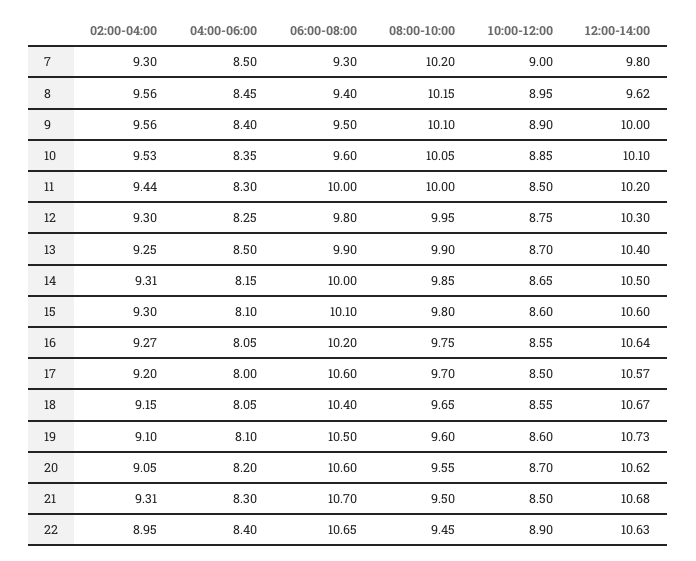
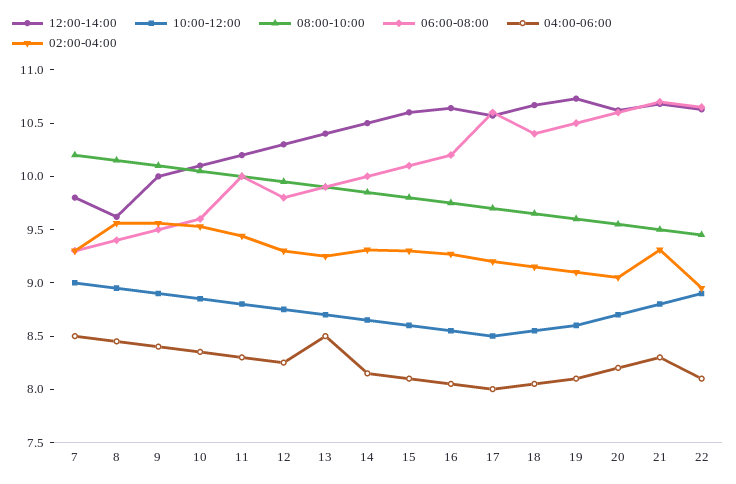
  {
    "02:00-04:00": {
      "7": 9.3,
      "8": 9.56,
      "9": 9.56,
      "10": 9.53,
      "11": 9.44,
      "12": 9.3,
      "13": 9.25,
      "14": 9.31,
      "15": 9.3,
      "16": 9.27,
      "17": 9.2,
      "18": 9.15,
      "19": 9.1,
      "20": 9.05,
      "21": 9.31,
      "22": 8.95
    },
    "04:00-06:00": {
      "7": 8.5,
      "8": 8.45,
      "9": 8.4,
      "10": 8.35,
      "11": 8.3,
      "12": 8.25,
      "13": 8.5,
      "14": 8.15,
      "15": 8.1,
      "16": 8.05,
      "17": 8,
      "18": 8.05,
      "19": 8.1,
      "20": 8.2,
      "21": 8.3,
-     "22": 8.4
+     "22": 8.1
    },
    "06:00-08:00": {
      "7": 9.3,
      "8": 9.4,
      "9": 9.5,
      "10": 9.6,
      "11": 10,
      "12": 9.8,
      "13": 9.9,
      "14": 10,
      "15": 10.1,
      "16": 10.2,
      "17": 10.6,
      "18": 10.4,
      "19": 10.5,
      "20": 10.6,
      "21": 10.7,
      "22": 10.65
    },
    "08:00-10:00": {
      "7": 10.2,
      "8": 10.15,
      "9": 10.1,
      "10": 10.05,
      "11": 10,
      "12": 9.95,
      "13": 9.9,
      "14": 9.85,
      "15": 9.8,
      "16": 9.75,
      "17": 9.7,
      "18": 9.65,
      "19": 9.6,
      "20": 9.55,
      "21": 9.5,
      "22": 9.45
    },
    "10:00-12:00": {
      "7": 9,
      "8": 8.95,
      "9": 8.9,
      "10": 8.85,
-     "11": 8.5,
+     "11": 8.8,
      "12": 8.75,
      "13": 8.7,
      "14": 8.65,
      "15": 8.6,
      "16": 8.55,
      "17": 8.5,
      "18": 8.55,
      "19": 8.6,
      "20": 8.7,
-     "21": 8.5,
+     "21": 8.8,
      "22": 8.9
    },
    "12:00-14:00": {
      "7": 9.8,
      "8": 9.62,
      "9": 10,
      "10": 10.1,
      "11": 10.2,
      "12": 10.3,
      "13": 10.4,
      "14": 10.5,
      "15": 10.6,
      "16": 10.64,
      "17": 10.57,
      "18": 10.67,
      "19": 10.73,
      "20": 10.62,
      "21": 10.68,
      "22": 10.63
    }
  }

